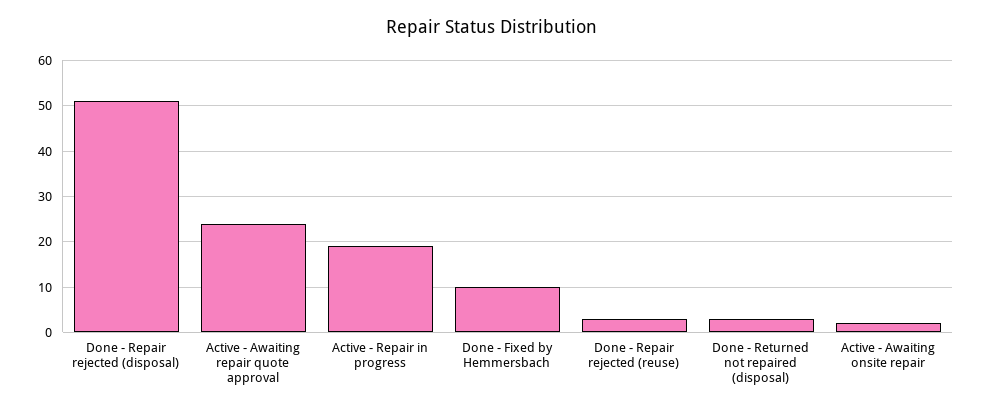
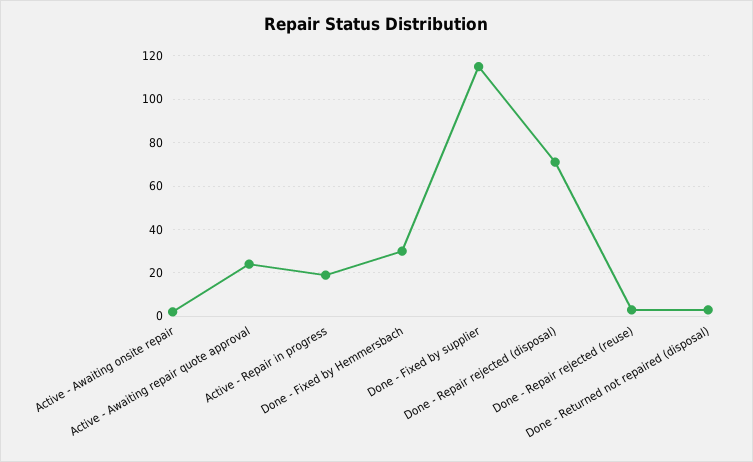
  {
-   "Done - Repair rejected (disposal)": 50,
+   "Done - Repair rejected (disposal)": 70,
    "Active - Awaiting repair quote approval": 25,
    "Active - Repair in progress": 20,
-   "Done - Fixed by Hemmersbach": 10,
+   "Done - Fixed by Hemmersbach": 30,
    "Done - Repair rejected (reuse)": 5,
    "Done - Returned not repaired (disposal)": 5,
-   "Active - Awaiting onsite repair": 0
+   "Active - Awaiting onsite repair": 0,
+   "Done - Fixed by supplier": 115
  }

